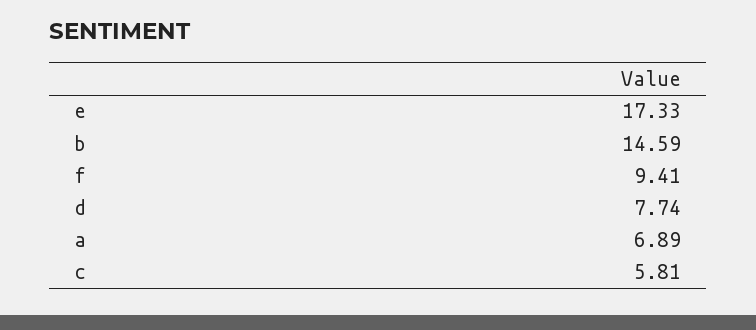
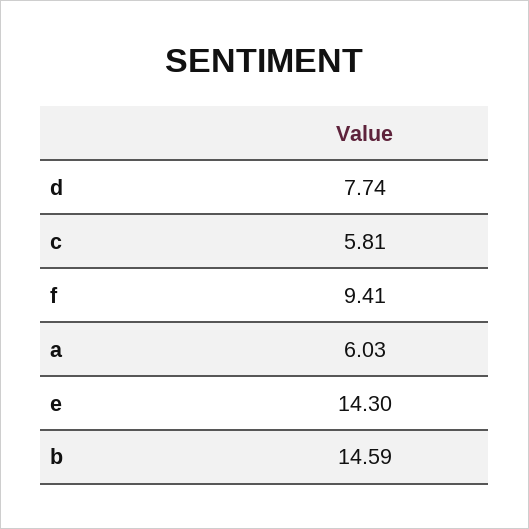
  {
-   "e": 17.33,
+   "e": 14.3,
    "b": 14.59,
    "f": 9.41,
    "d": 7.74,
-   "a": 6.89,
+   "a": 6.03,
    "c": 5.81
  }

